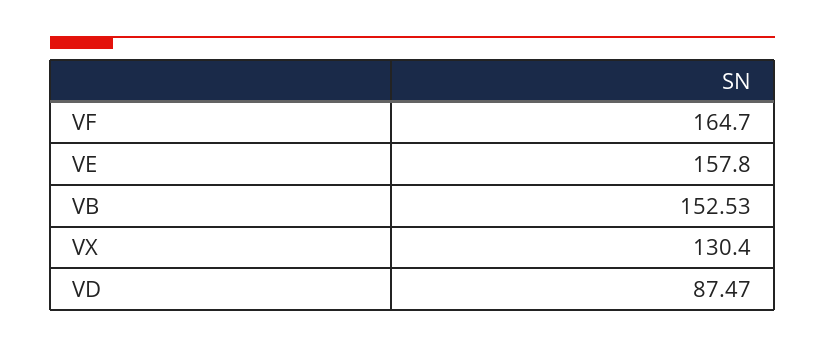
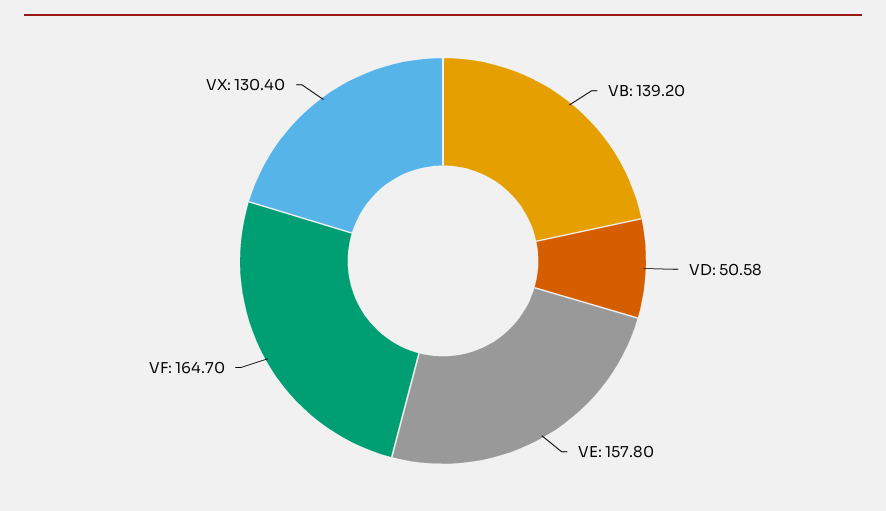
  {
    "VF": 164.7,
    "VE": 157.8,
-   "VB": 152.53,
+   "VB": 139.2,
    "VX": 130.4,
-   "VD": 87.47
+   "VD": 50.58
  }

